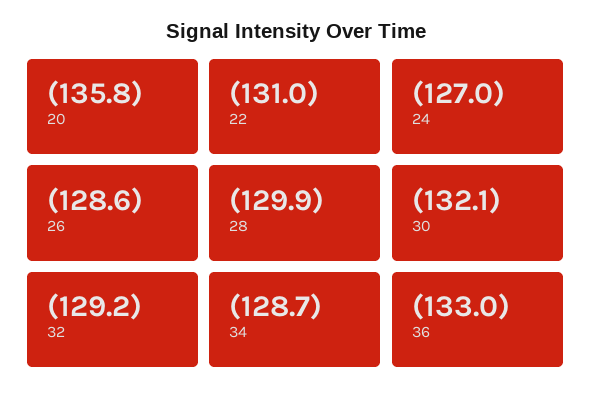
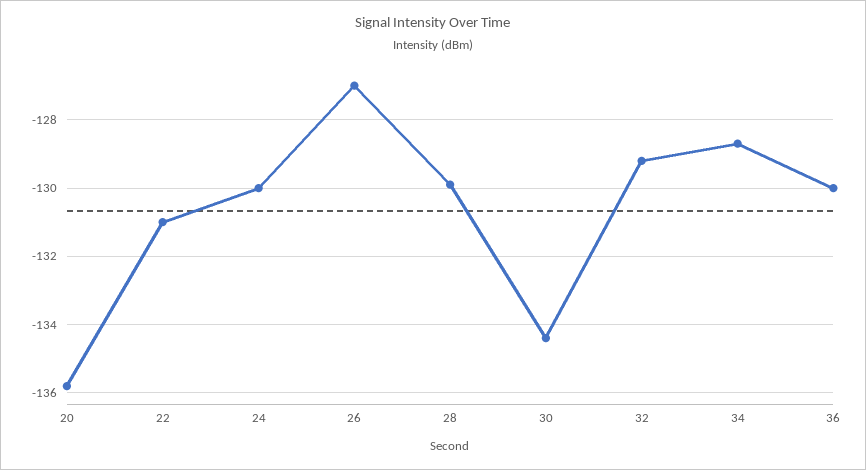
  {
    "20": -135.8,
    "22": -131,
-   "24": -127,
+   "24": -130,
-   "26": -128.6,
+   "26": -127,
    "28": -129.9,
-   "30": -132.1,
+   "30": -134.5,
    "32": -129.2,
    "34": -128.7,
-   "36": -133
+   "36": -130
  }

